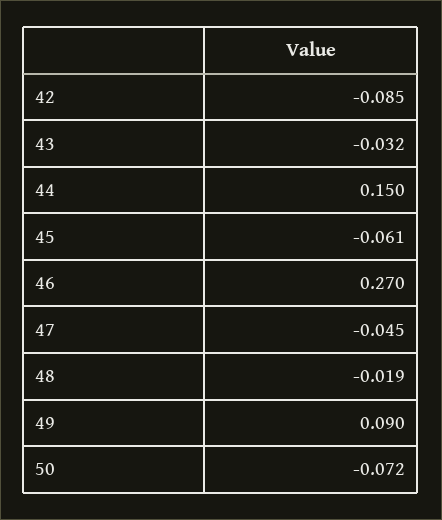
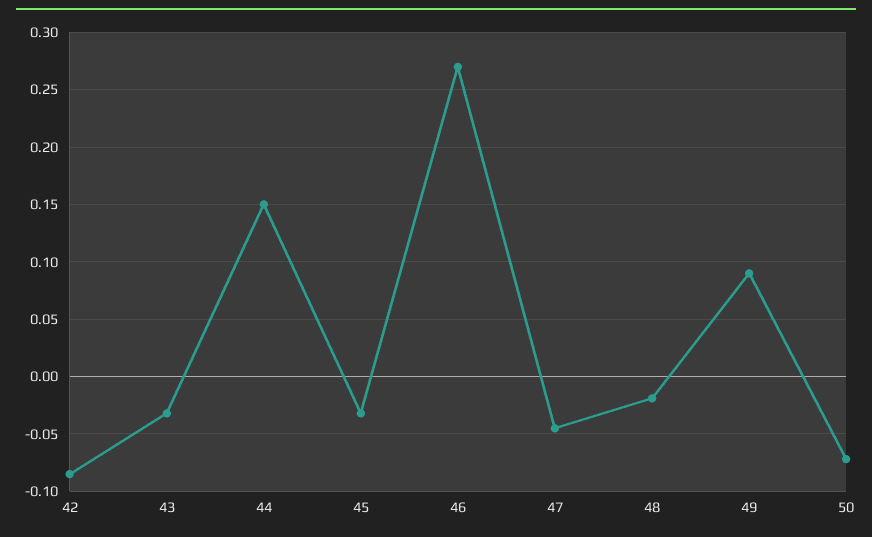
  {
    "42": -0.085,
    "43": -0.032,
    "44": 0.15,
-   "45": -0.061,
+   "45": -0.03,
    "46": 0.27,
    "47": -0.045,
    "48": -0.019,
    "49": 0.09,
    "50": -0.072
  }

